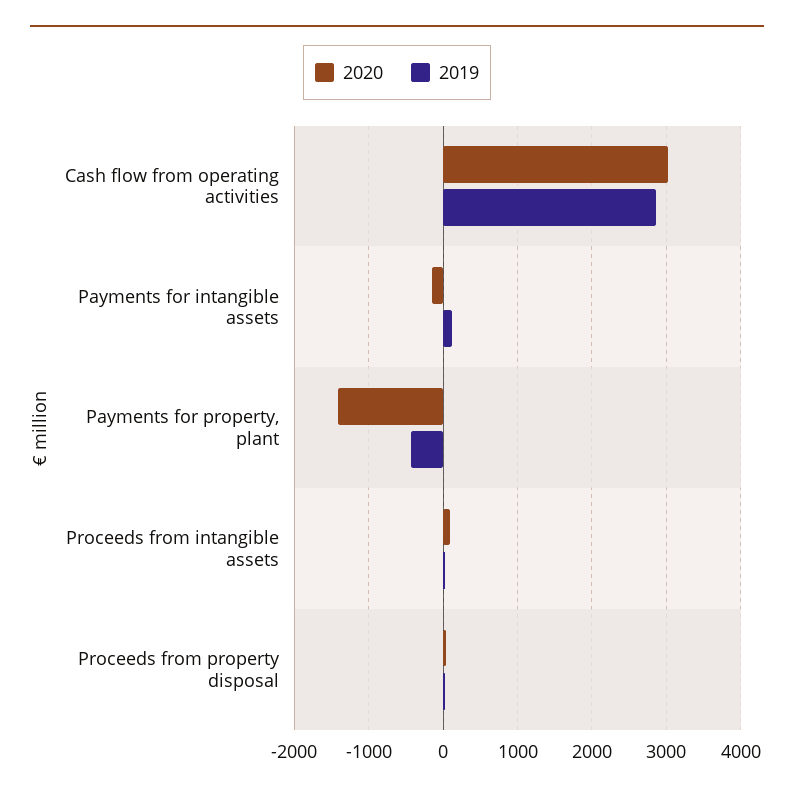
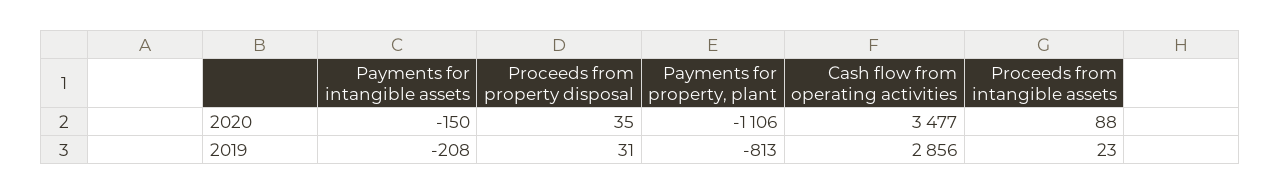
  {
    "2020": {
-     "Cash flow from operating activities": 3000,
+     "Cash flow from operating activities": 3477,
      "Payments for intangible assets": -150,
-     "Payments for property, plant": -1400,
+     "Payments for property, plant": -1106,
      "Proceeds from intangible assets": 88,
      "Proceeds from property disposal": 35
    },
    "2019": {
      "Cash flow from operating activities": 2856,
-     "Payments for intangible assets": 100,
+     "Payments for intangible assets": -208,
-     "Payments for property, plant": -400,
+     "Payments for property, plant": -813,
      "Proceeds from intangible assets": 23,
      "Proceeds from property disposal": 31
    }
  }

